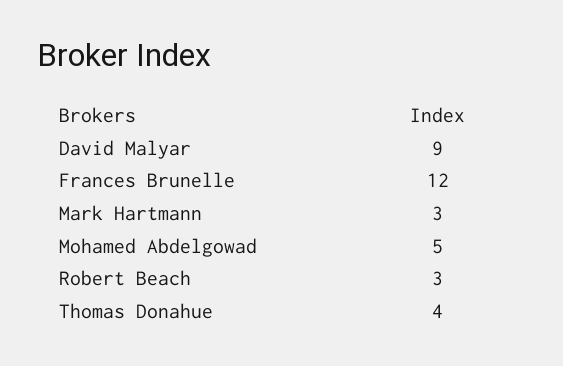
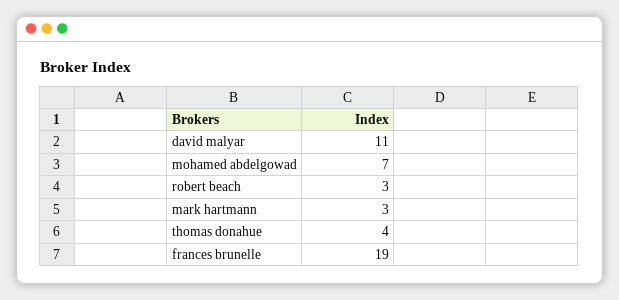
  {
-   "David Malyar": 9,
+   "David Malyar": 11,
-   "Frances Brunelle": 12,
+   "Frances Brunelle": 19,
    "Mark Hartmann": 3,
-   "Mohamed Abdelgowad": 5,
+   "Mohamed Abdelgowad": 7,
    "Robert Beach": 3,
    "Thomas Donahue": 4
  }

